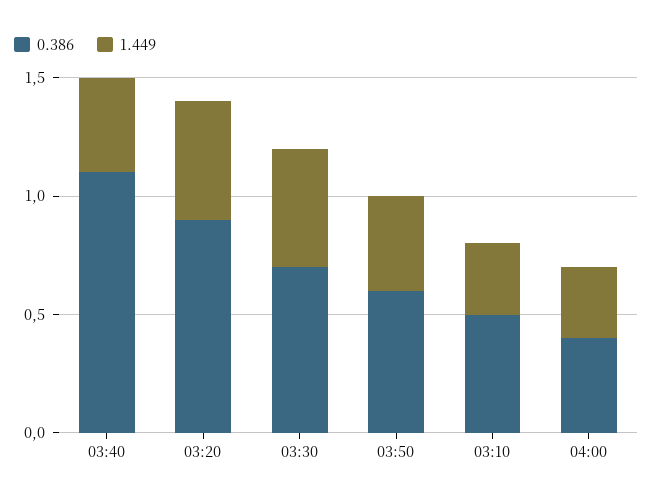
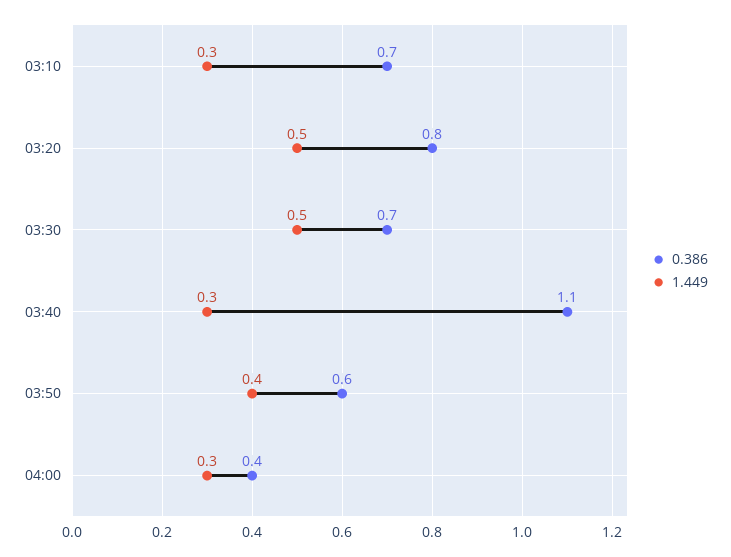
  {
    "0.386": {
      "03:40": 1.1,
-     "03:20": 0.9,
+     "03:20": 0.8,
      "03:30": 0.7,
      "03:50": 0.6,
-     "03:10": 0.5,
+     "03:10": 0.7,
      "04:00": 0.4
    },
    "1.449": {
-     "03:40": 0.4,
+     "03:40": 0.3,
      "03:20": 0.5,
      "03:30": 0.5,
      "03:50": 0.4,
      "03:10": 0.3,
      "04:00": 0.3
    }
  }

